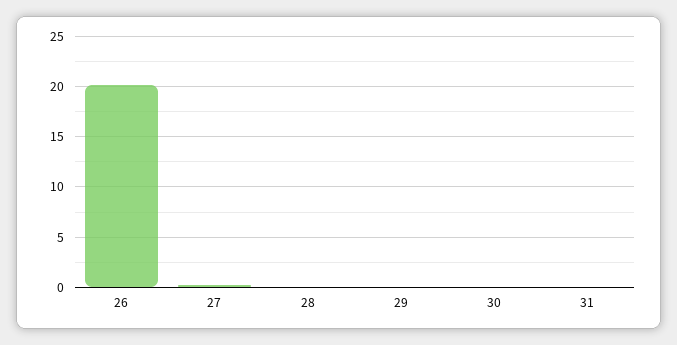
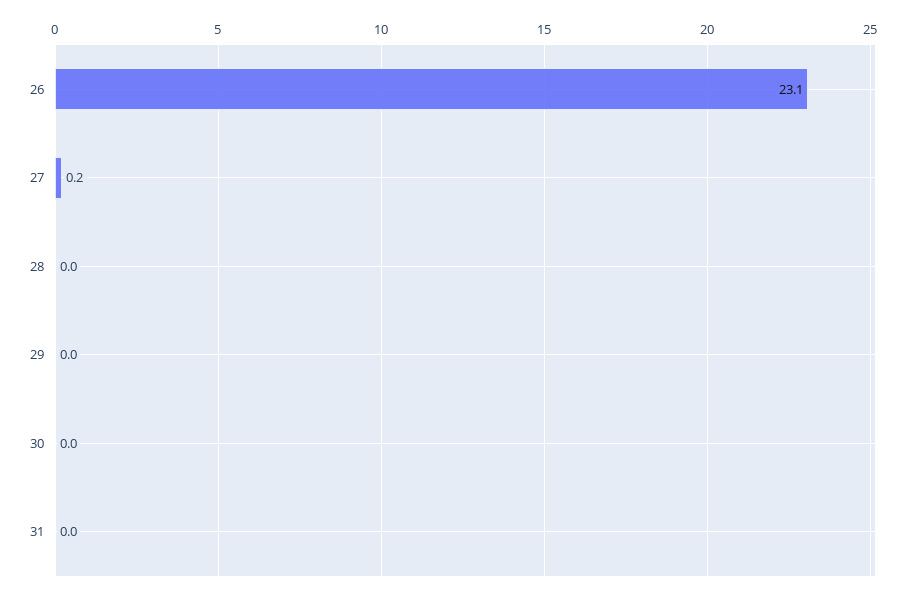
  {
-   "26": 20,
+   "26": 23.1,
    "27": 0.2,
    "28": 0,
    "29": 0,
    "30": 0,
    "31": 0
  }

